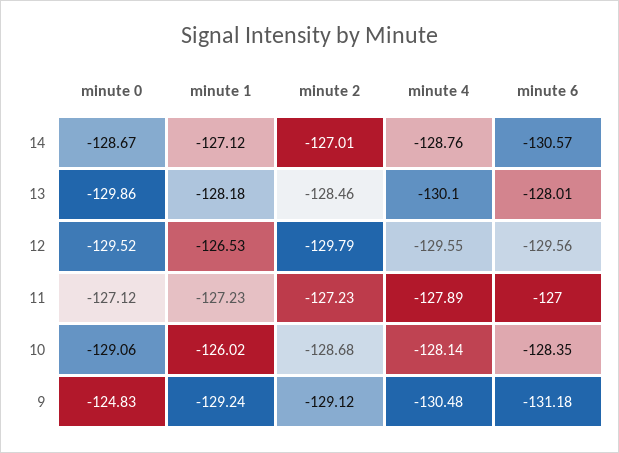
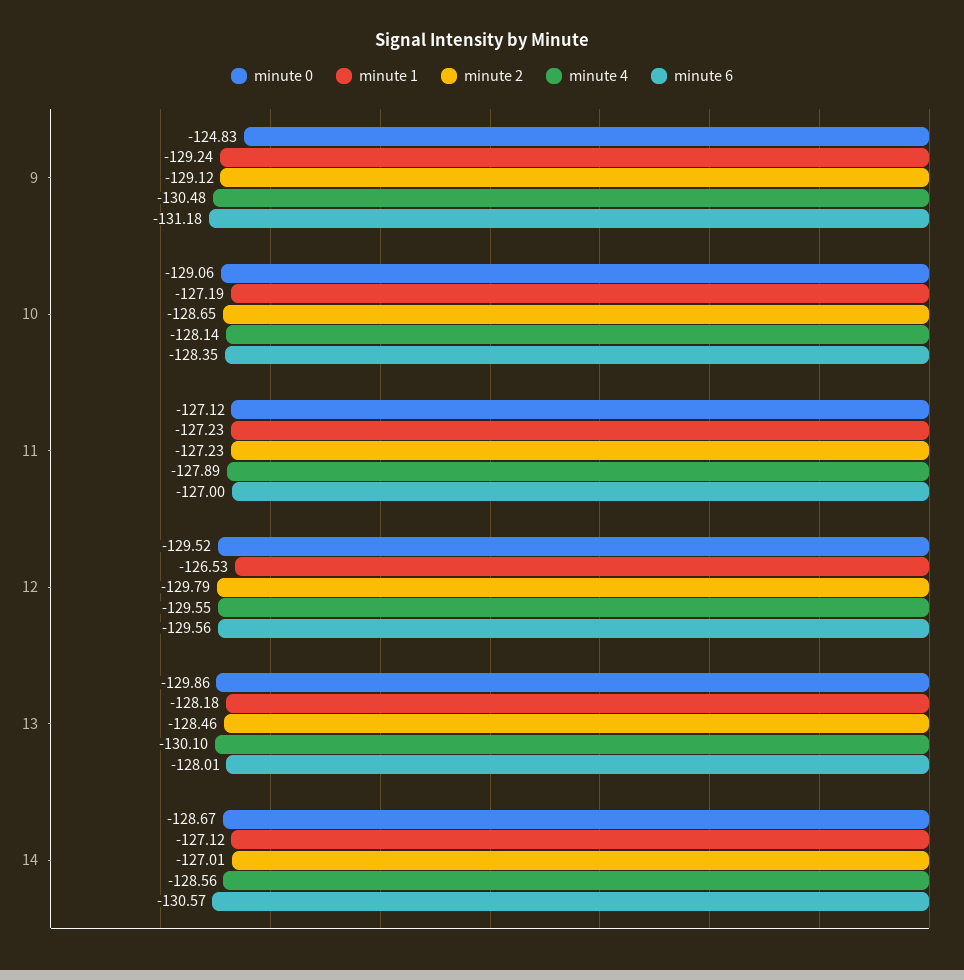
  {
    "minute 0": {
      "14": -128.67,
      "13": -129.86,
      "12": -129.52,
      "11": -127.12,
      "10": -129.06,
      "9": -124.83
    },
    "minute 1": {
      "14": -127.12,
      "13": -128.18,
      "12": -126.53,
      "11": -127.23,
-     "10": -126.02,
+     "10": -127.19,
      "9": -129.24
    },
    "minute 2": {
      "14": -127.01,
      "13": -128.46,
      "12": -129.79,
      "11": -127.23,
-     "10": -128.68,
+     "10": -128.65,
      "9": -129.12
    },
    "minute 4": {
-     "14": -128.76,
+     "14": -128.56,
      "13": -130.1,
      "12": -129.55,
      "11": -127.89,
      "10": -128.14,
      "9": -130.48
    },
    "minute 6": {
      "14": -130.57,
      "13": -128.01,
      "12": -129.56,
      "11": -127,
      "10": -128.35,
      "9": -131.18
    }
  }

